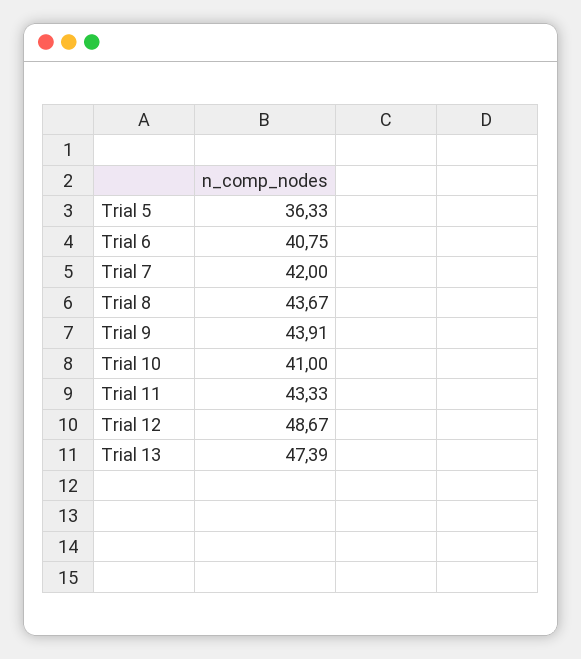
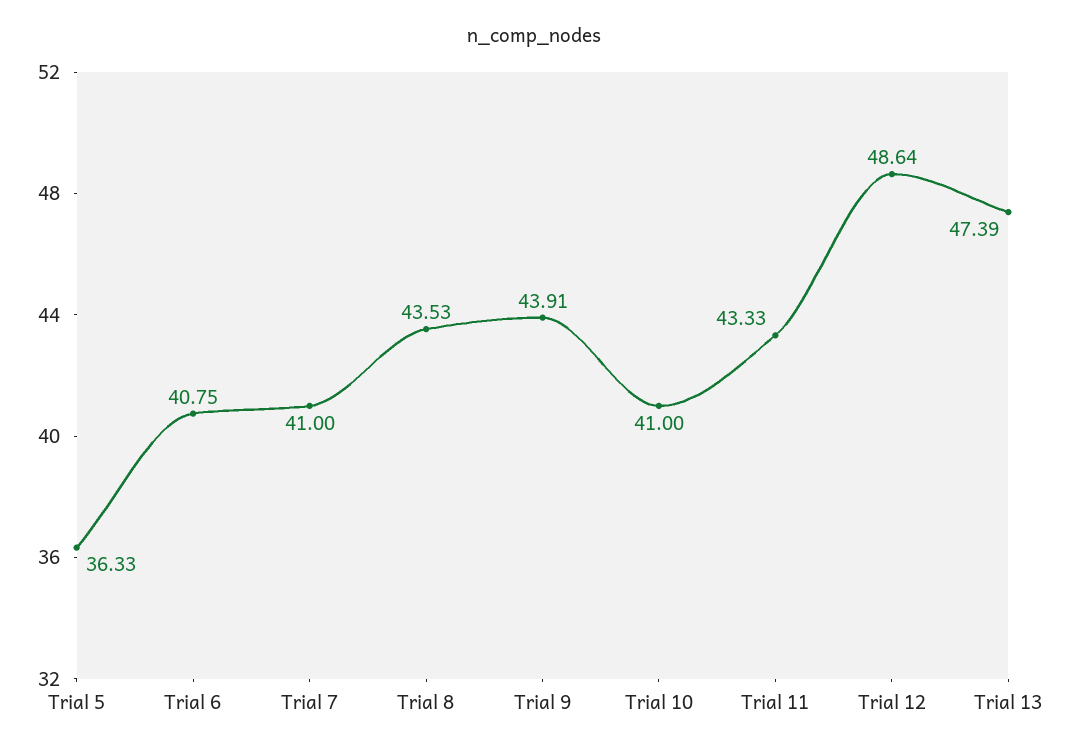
  {
    "Trial 5": 36.33,
    "Trial 6": 40.75,
-   "Trial 7": 42,
+   "Trial 7": 41,
-   "Trial 8": 43.67,
+   "Trial 8": 43.53,
    "Trial 9": 43.91,
    "Trial 10": 41,
    "Trial 11": 43.33,
-   "Trial 12": 48.67,
+   "Trial 12": 48.64,
    "Trial 13": 47.39
  }

